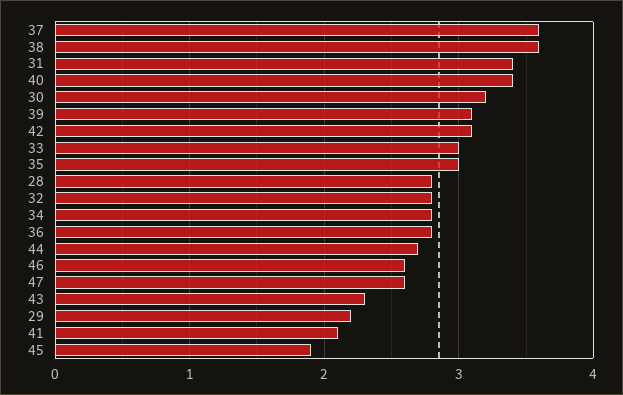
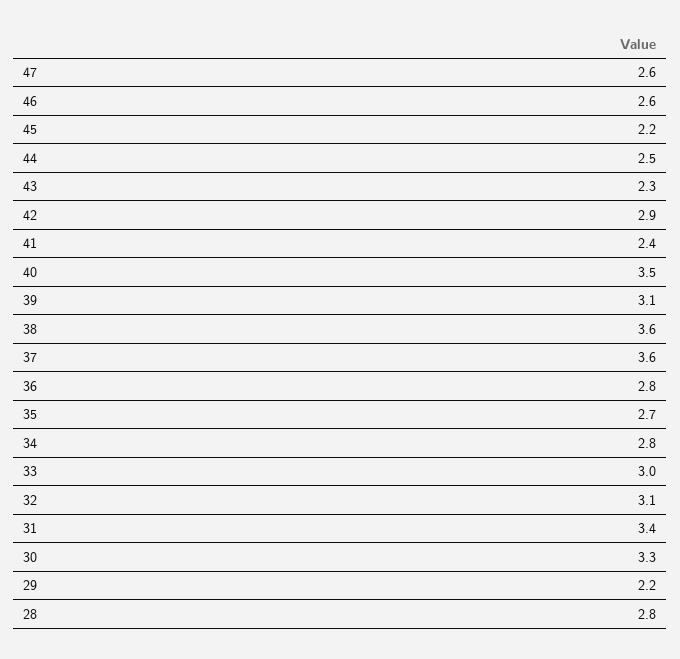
  {
    "37": 3.6,
    "38": 3.6,
    "31": 3.4,
-   "40": 3.4,
+   "40": 3.5,
-   "30": 3.2,
+   "30": 3.3,
    "39": 3.1,
-   "42": 3.1,
+   "42": 2.9,
    "33": 3,
-   "35": 3,
+   "35": 2.7,
    "28": 2.8,
-   "32": 2.8,
+   "32": 3.1,
    "34": 2.8,
    "36": 2.8,
-   "44": 2.7,
+   "44": 2.5,
    "46": 2.6,
    "47": 2.6,
    "43": 2.3,
    "29": 2.2,
-   "41": 2.1,
+   "41": 2.4,
-   "45": 1.9
+   "45": 2.2
  }

